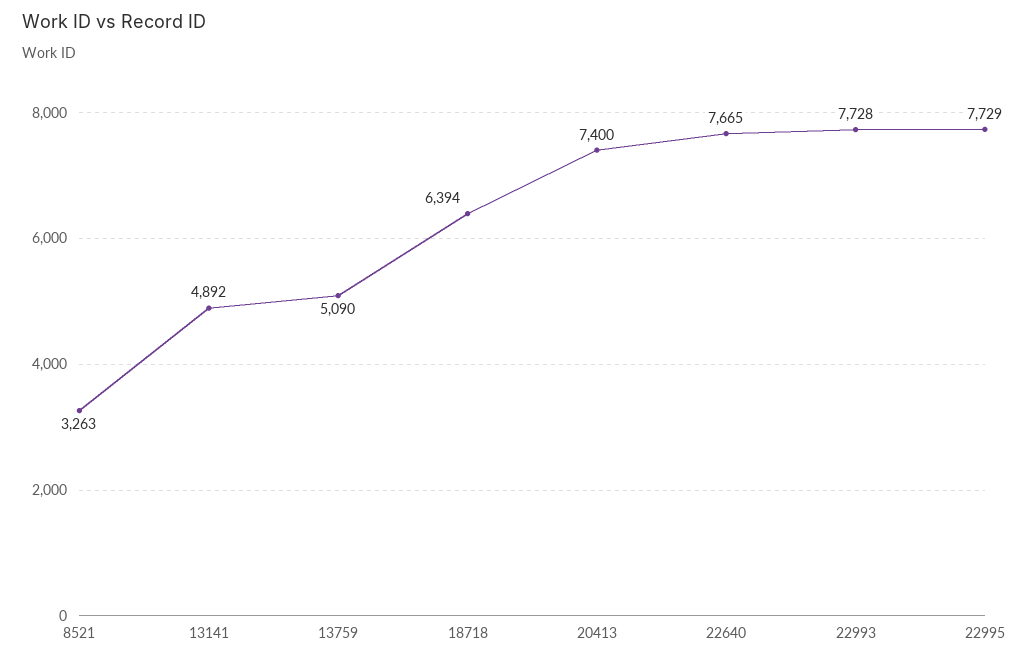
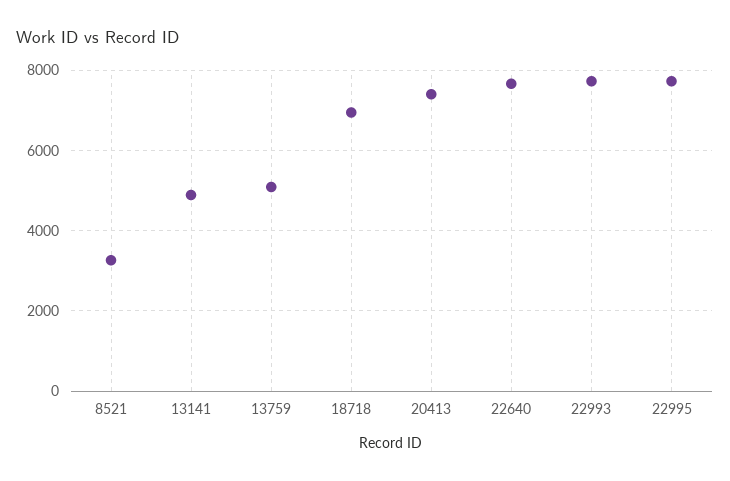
  {
    "8521": 3263,
    "13141": 4892,
    "13759": 5090,
-   "18718": 6394,
+   "18718": 7000,
    "20413": 7400,
    "22640": 7665,
    "22993": 7728,
    "22995": 7729
  }

